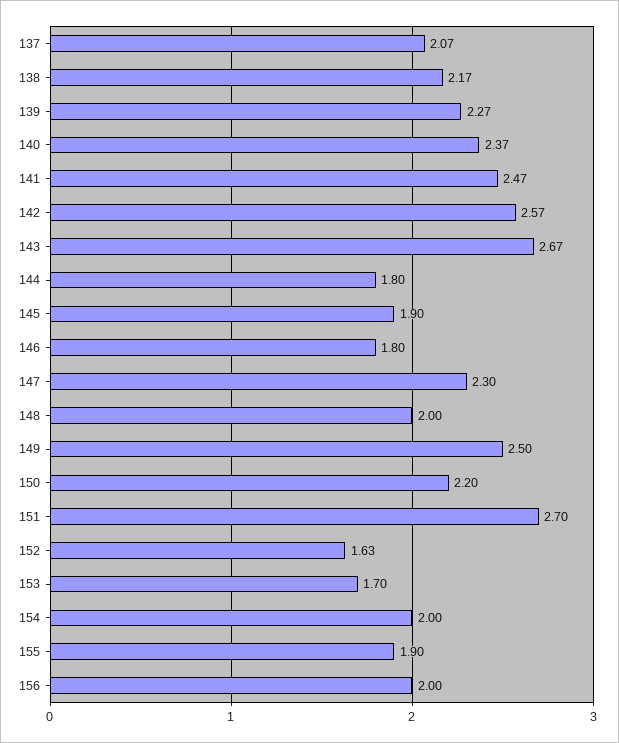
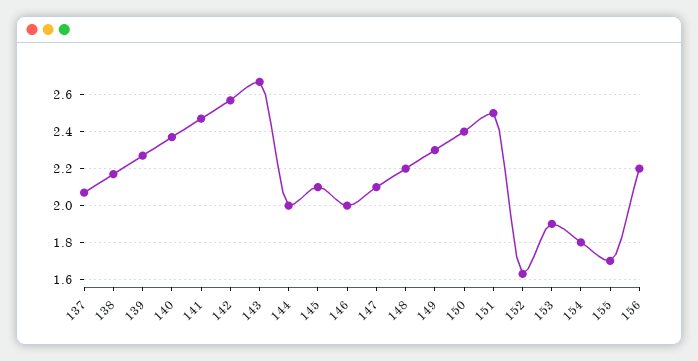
  {
    "137": 2.07,
    "138": 2.17,
    "139": 2.27,
    "140": 2.37,
    "141": 2.47,
    "142": 2.57,
    "143": 2.67,
-   "144": 1.8,
+   "144": 2,
-   "145": 1.9,
+   "145": 2.1,
-   "146": 1.8,
+   "146": 2,
-   "147": 2.3,
+   "147": 2.1,
-   "148": 2,
+   "148": 2.2,
-   "149": 2.5,
+   "149": 2.3,
-   "150": 2.2,
+   "150": 2.4,
-   "151": 2.7,
+   "151": 2.5,
    "152": 1.63,
-   "153": 1.7,
+   "153": 1.9,
-   "154": 2,
+   "154": 1.8,
-   "155": 1.9,
+   "155": 1.7,
-   "156": 2
+   "156": 2.2
  }

